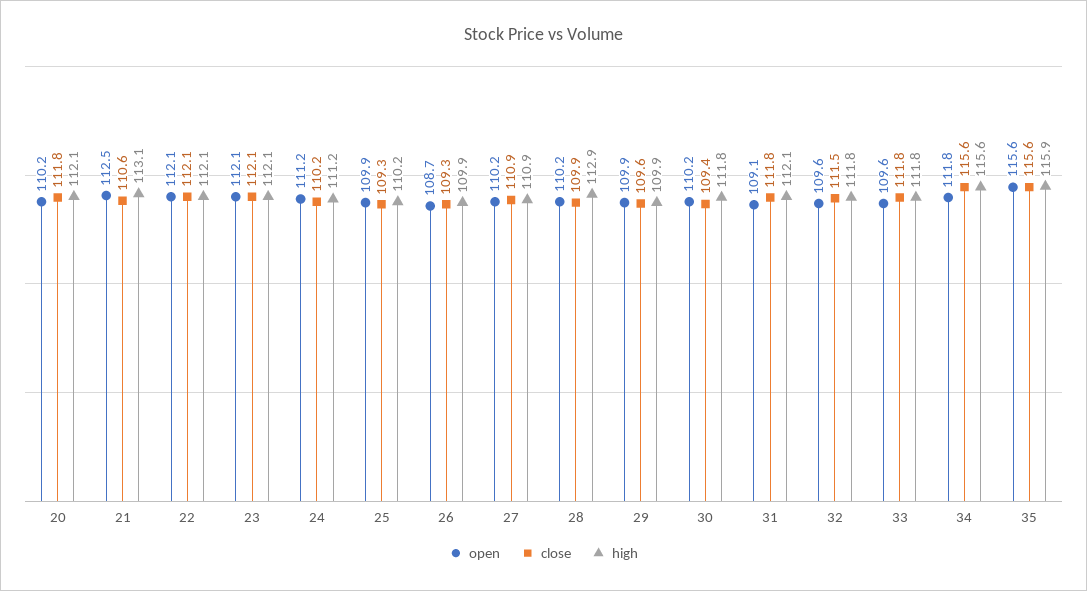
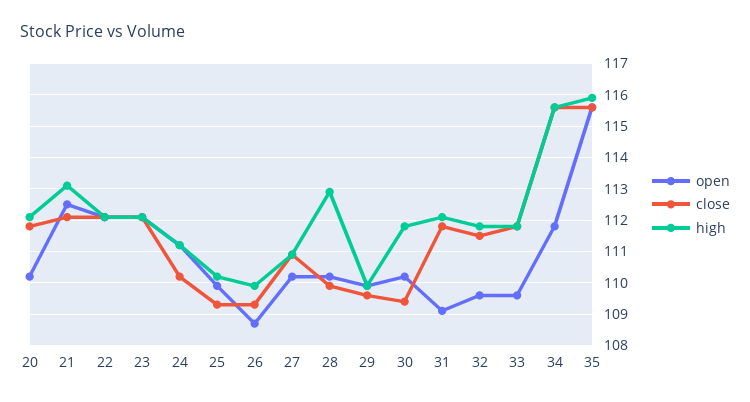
  {
    "open": {
      "20": 110.2,
      "21": 112.5,
      "22": 112.1,
      "23": 112.1,
      "24": 111.2,
      "25": 109.9,
      "26": 108.7,
      "27": 110.2,
      "28": 110.2,
      "29": 109.9,
      "30": 110.2,
      "31": 109.1,
      "32": 109.6,
      "33": 109.6,
      "34": 111.8,
      "35": 115.6
    },
    "close": {
      "20": 111.8,
-     "21": 110.6,
+     "21": 112,
      "22": 112.1,
      "23": 112.1,
      "24": 110.2,
      "25": 109.3,
      "26": 109.3,
      "27": 110.9,
      "28": 109.9,
      "29": 109.6,
      "30": 109.4,
      "31": 111.8,
      "32": 111.5,
      "33": 111.8,
      "34": 115.6,
      "35": 115.6
    },
    "high": {
      "20": 112.1,
      "21": 113.1,
      "22": 112.1,
      "23": 112.1,
      "24": 111.2,
      "25": 110.2,
      "26": 109.9,
      "27": 110.9,
      "28": 112.9,
      "29": 109.9,
      "30": 111.8,
      "31": 112.1,
      "32": 111.8,
      "33": 111.8,
      "34": 115.6,
      "35": 115.9
    }
  }

